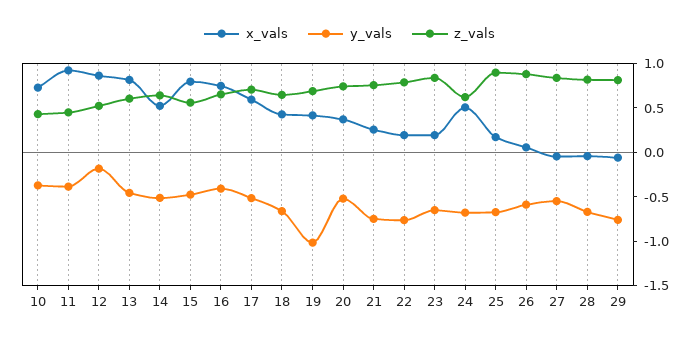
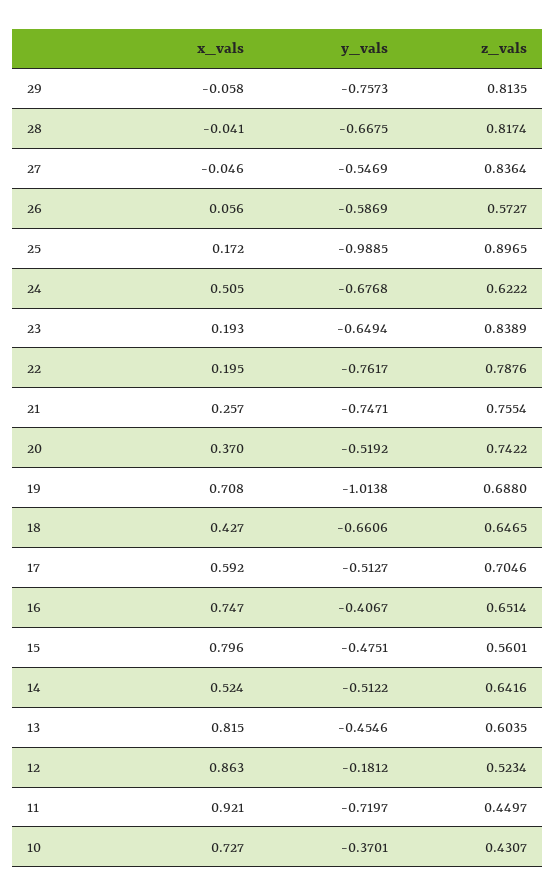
  {
    "x_vals": {
      "10": 0.727,
      "11": 0.921,
      "12": 0.863,
      "13": 0.815,
      "14": 0.524,
      "15": 0.796,
      "16": 0.747,
      "17": 0.592,
      "18": 0.427,
-     "19": 0.4,
+     "19": 0.708,
      "20": 0.37,
      "21": 0.257,
      "22": 0.195,
      "23": 0.193,
      "24": 0.505,
      "25": 0.172,
      "26": 0.056,
      "27": -0.046,
      "28": -0.041,
      "29": -0.058
    },
    "y_vals": {
      "10": -0.3701,
-     "11": -0.4,
+     "11": -0.7197,
      "12": -0.1812,
      "13": -0.4546,
      "14": -0.5122,
      "15": -0.4751,
      "16": -0.4067,
      "17": -0.5127,
      "18": -0.6606,
      "19": -1.0138,
      "20": -0.5192,
      "21": -0.7471,
      "22": -0.7617,
      "23": -0.6494,
      "24": -0.6768,
-     "25": -0.7,
+     "25": -0.9885,
      "26": -0.5869,
      "27": -0.5469,
      "28": -0.6675,
      "29": -0.7573
    },
    "z_vals": {
      "10": 0.4307,
      "11": 0.4497,
      "12": 0.5234,
      "13": 0.6035,
      "14": 0.6416,
      "15": 0.5601,
      "16": 0.6514,
      "17": 0.7046,
      "18": 0.6465,
      "19": 0.688,
      "20": 0.7422,
      "21": 0.7554,
      "22": 0.7876,
      "23": 0.8389,
      "24": 0.6222,
      "25": 0.8965,
-     "26": 0.9,
+     "26": 0.5727,
      "27": 0.8364,
      "28": 0.8174,
      "29": 0.8135
    }
  }

